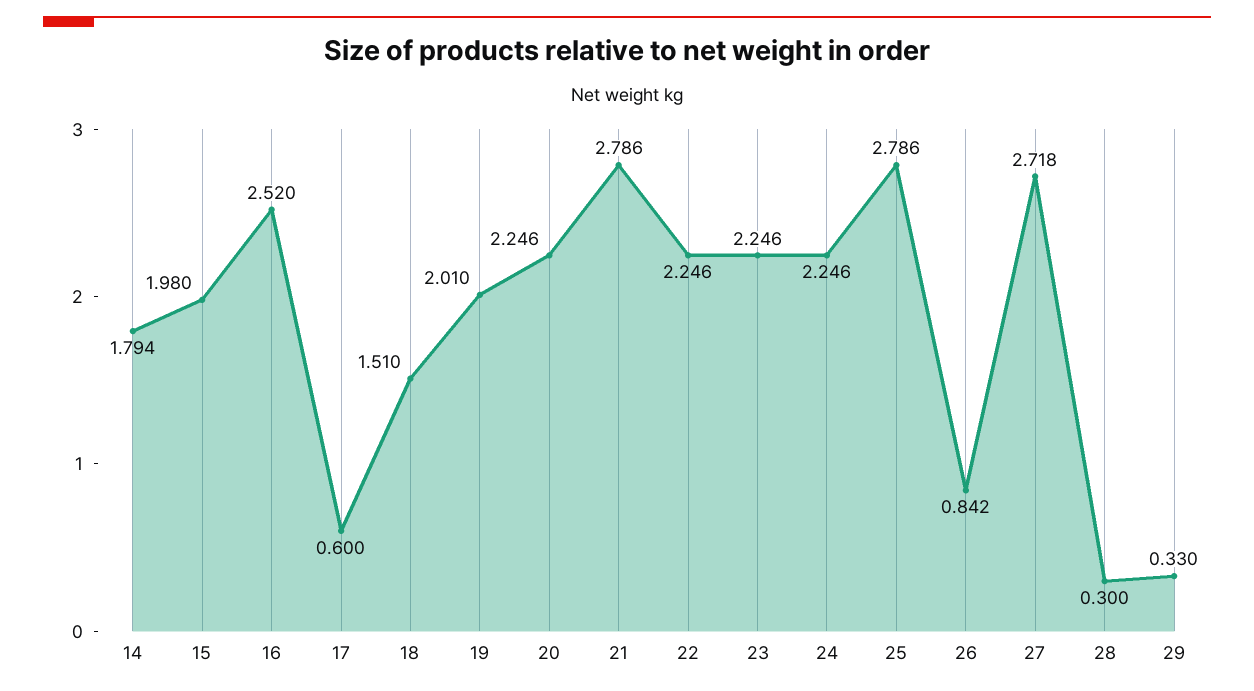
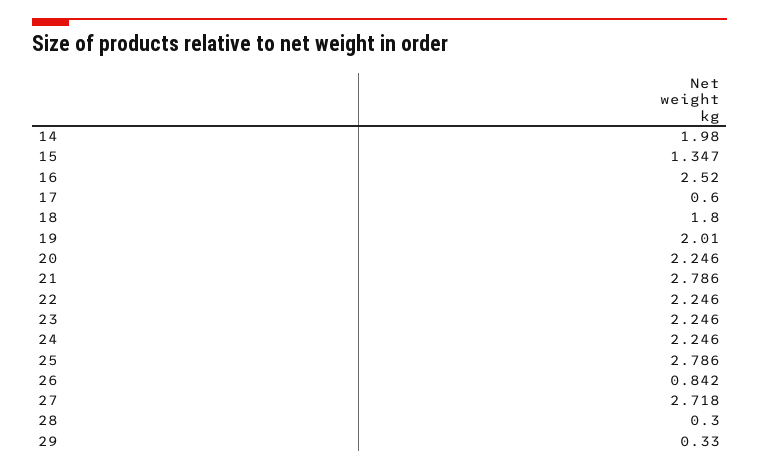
  {
-   "14": 1.794,
+   "14": 1.98,
-   "15": 1.98,
+   "15": 1.347,
    "16": 2.52,
    "17": 0.6,
-   "18": 1.51,
+   "18": 1.8,
    "19": 2.01,
    "20": 2.246,
    "21": 2.786,
    "22": 2.246,
    "23": 2.246,
    "24": 2.246,
    "25": 2.786,
    "26": 0.842,
    "27": 2.718,
    "28": 0.3,
    "29": 0.33
  }

